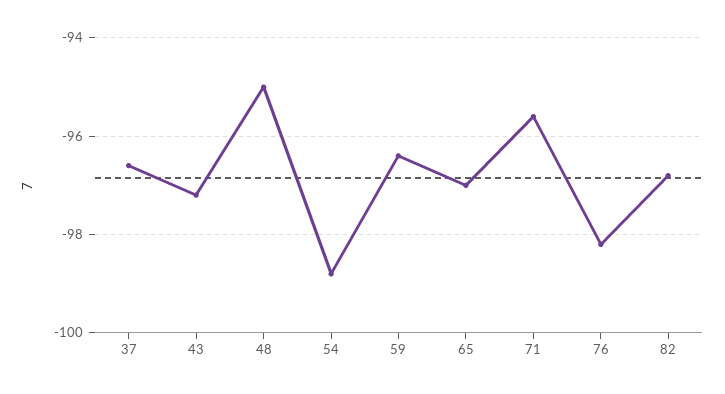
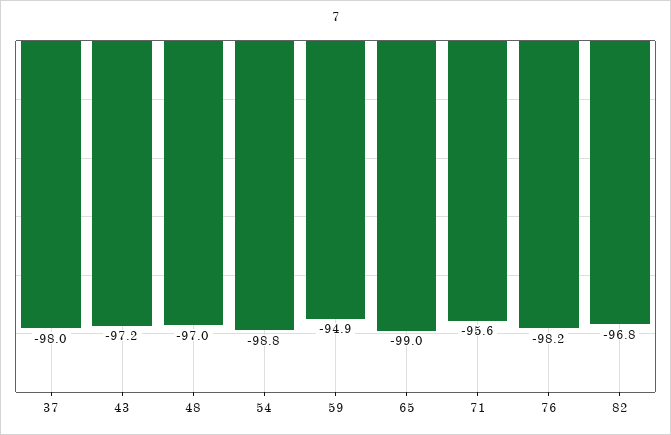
  {
-   "37": -96.5,
+   "37": -98,
    "43": -97.2,
-   "48": -95,
+   "48": -97,
    "54": -98.8,
-   "59": -96.5,
+   "59": -94.9,
-   "65": -97,
+   "65": -99,
    "71": -95.6,
    "76": -98.2,
    "82": -96.8
  }

